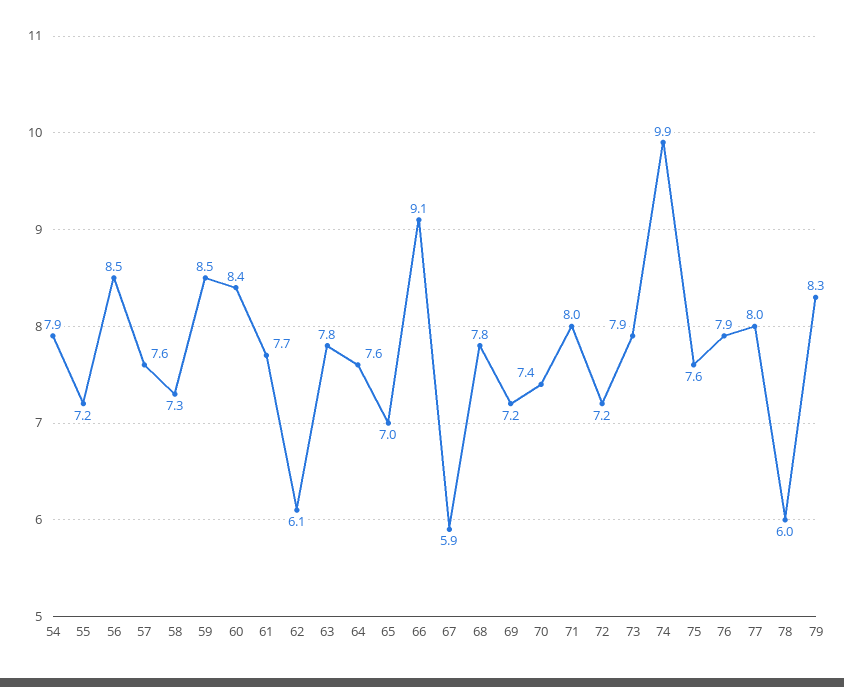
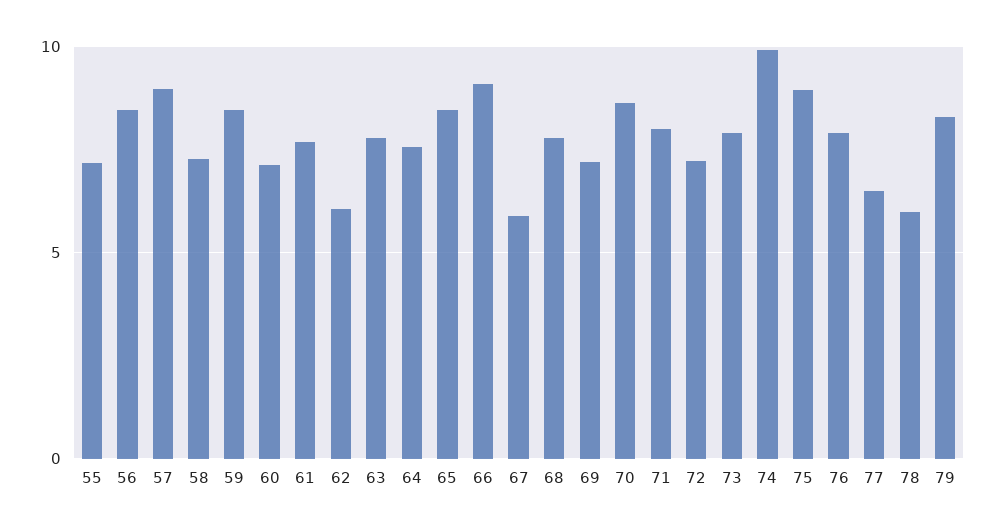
  {
-   "54": 7.9,
    "55": 7.2,
    "56": 8.5,
-   "57": 7.6,
+   "57": 9,
    "58": 7.3,
    "59": 8.5,
-   "60": 8.4,
+   "60": 7,
    "61": 7.7,
    "62": 6.1,
    "63": 7.8,
    "64": 7.6,
-   "65": 7,
+   "65": 8.5,
    "66": 9.1,
    "67": 5.9,
    "68": 7.8,
    "69": 7.2,
-   "70": 7.4,
+   "70": 8.5,
    "71": 8,
    "72": 7.2,
    "73": 7.9,
    "74": 9.9,
-   "75": 7.6,
+   "75": 9,
    "76": 7.9,
-   "77": 8,
+   "77": 6.5,
    "78": 6,
    "79": 8.3
  }

